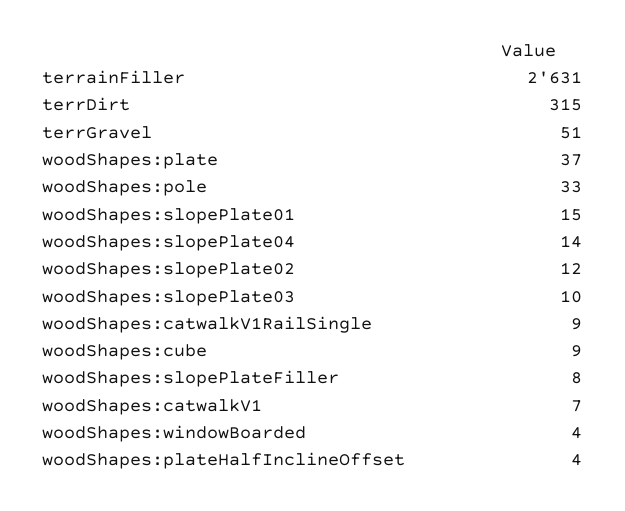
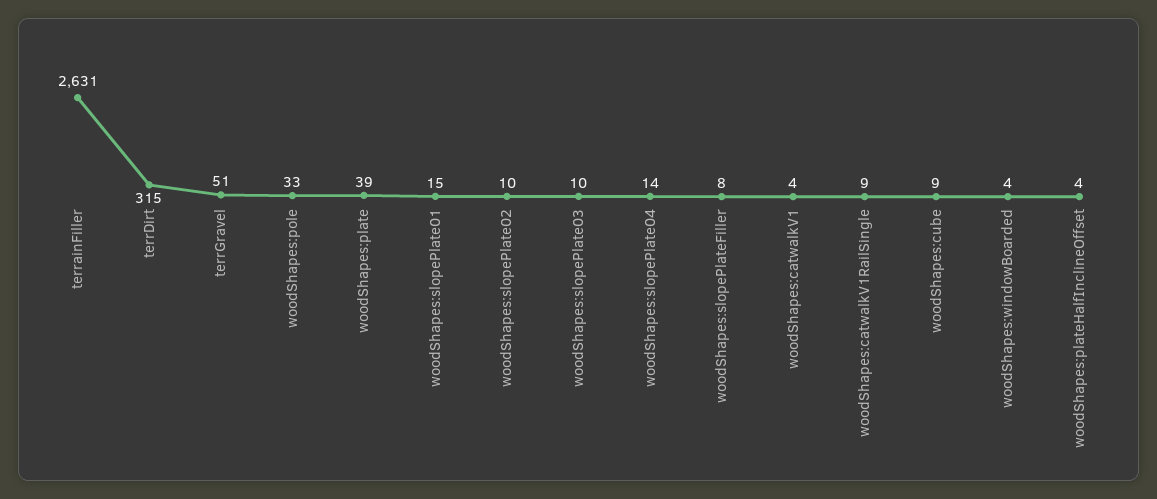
  {
    "terrainFiller": 2631,
    "terrDirt": 315,
    "terrGravel": 51,
-   "woodShapes:plate": 37,
+   "woodShapes:plate": 39,
    "woodShapes:pole": 33,
    "woodShapes:slopePlate01": 15,
    "woodShapes:slopePlate04": 14,
-   "woodShapes:slopePlate02": 12,
+   "woodShapes:slopePlate02": 10,
    "woodShapes:slopePlate03": 10,
    "woodShapes:catwalkV1RailSingle": 9,
    "woodShapes:cube": 9,
    "woodShapes:slopePlateFiller": 8,
-   "woodShapes:catwalkV1": 7,
+   "woodShapes:catwalkV1": 4,
    "woodShapes:windowBoarded": 4,
    "woodShapes:plateHalfInclineOffset": 4
  }

